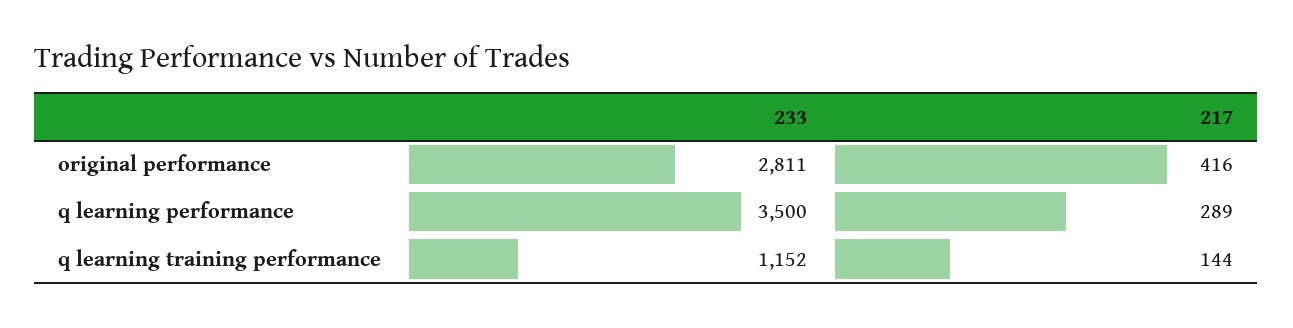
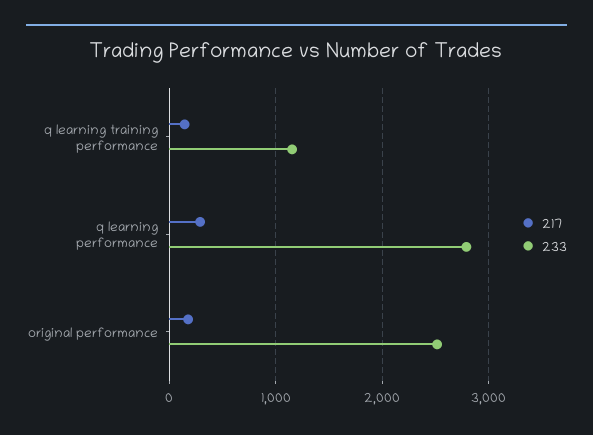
  {
    "233": {
-     "original performance": 2811,
+     "original performance": 2500,
-     "q learning performance": 3500,
+     "q learning performance": 2800,
      "q learning training performance": 1152
    },
    "217": {
-     "original performance": 416,
+     "original performance": 200,
      "q learning performance": 289,
      "q learning training performance": 144
    }
  }

